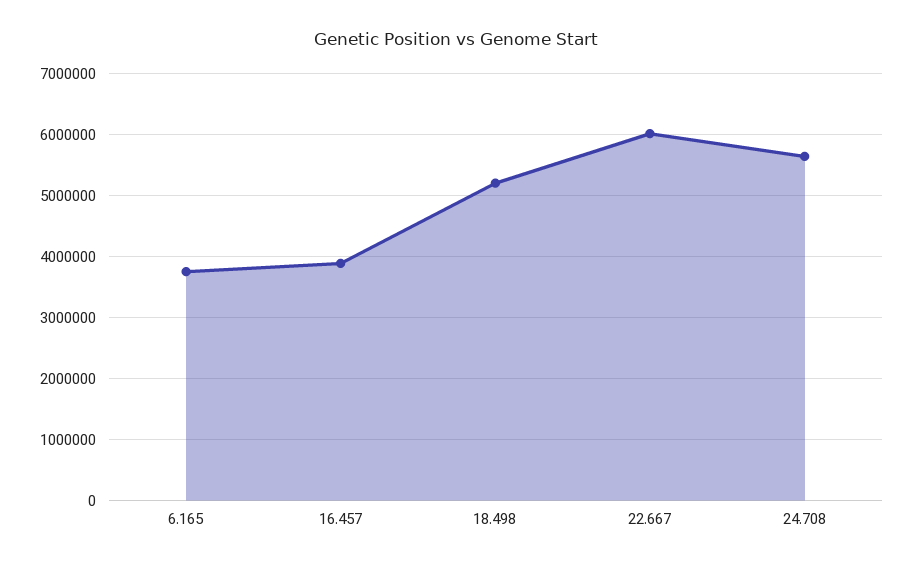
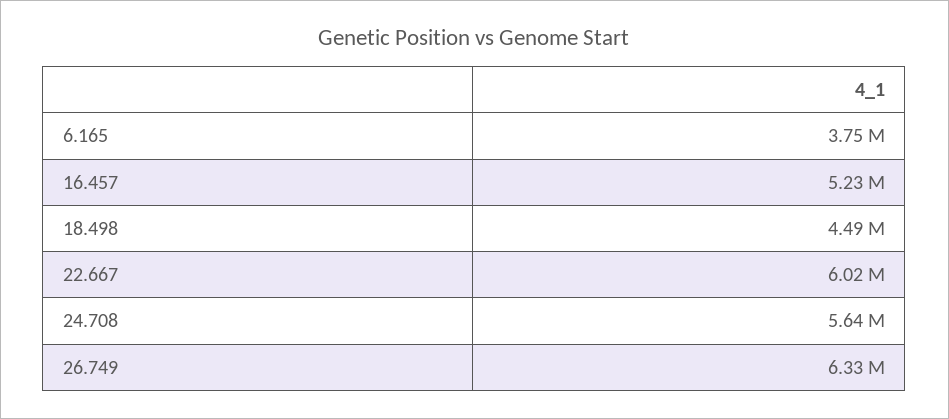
  {
    "6.165": 3750000,
-   "16.457": 3900000,
+   "16.457": 5230000,
-   "18.498": 5200000,
+   "18.498": 4490000,
    "22.667": 6020000,
-   "24.708": 5640000
+   "24.708": 5640000,
+   "26.749": 6330000
  }

